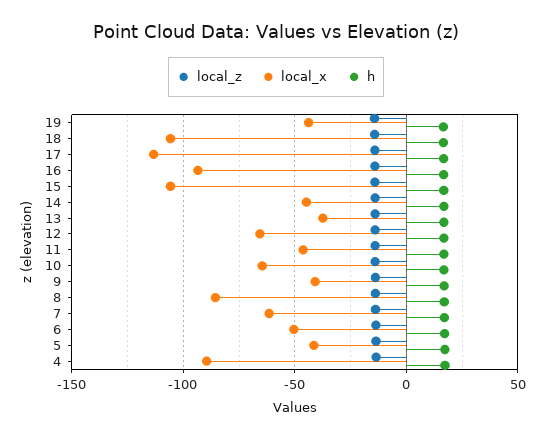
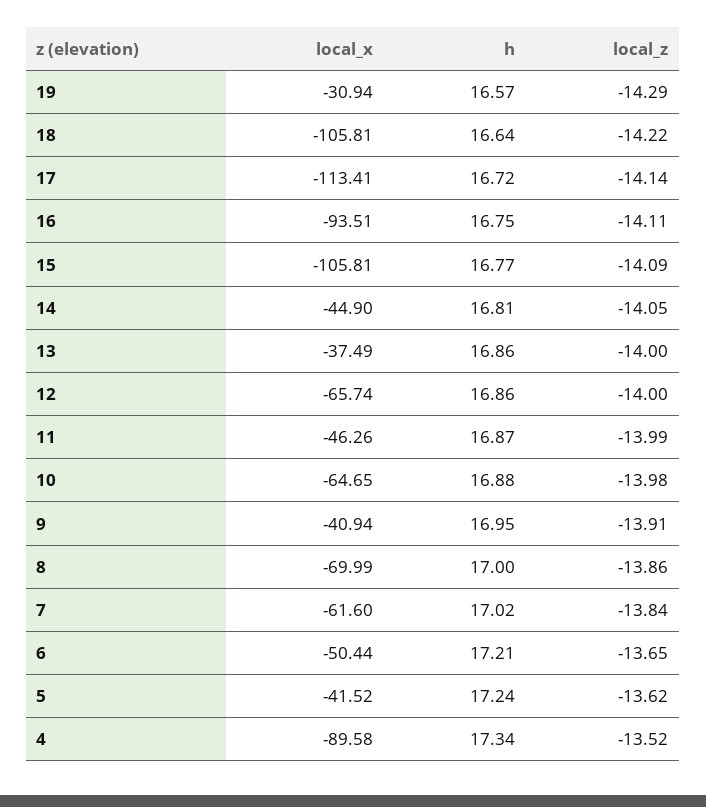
  {
    "local_z": {
      "19": -14.29,
      "18": -14.22,
      "17": -14.14,
      "16": -14.11,
      "15": -14.09,
      "14": -14.05,
      "13": -14,
      "12": -14,
      "11": -13.99,
      "10": -13.98,
      "9": -13.91,
      "8": -13.86,
      "7": -13.84,
      "6": -13.65,
      "5": -13.62,
      "4": -13.52
    },
    "local_x": {
-     "19": -45,
+     "19": -30.94,
      "18": -105.81,
      "17": -113.41,
      "16": -93.51,
      "15": -105.81,
      "14": -44.9,
      "13": -37.49,
      "12": -65.74,
      "11": -46.26,
      "10": -64.65,
      "9": -40.94,
-     "8": -85,
+     "8": -69.99,
      "7": -61.6,
      "6": -50.44,
      "5": -41.52,
      "4": -89.58
    },
    "h": {
      "19": 16.57,
      "18": 16.64,
      "17": 16.72,
      "16": 16.75,
      "15": 16.77,
      "14": 16.81,
      "13": 16.86,
      "12": 16.86,
      "11": 16.87,
      "10": 16.88,
      "9": 16.95,
      "8": 17,
      "7": 17.02,
      "6": 17.21,
      "5": 17.24,
      "4": 17.34
    }
  }

